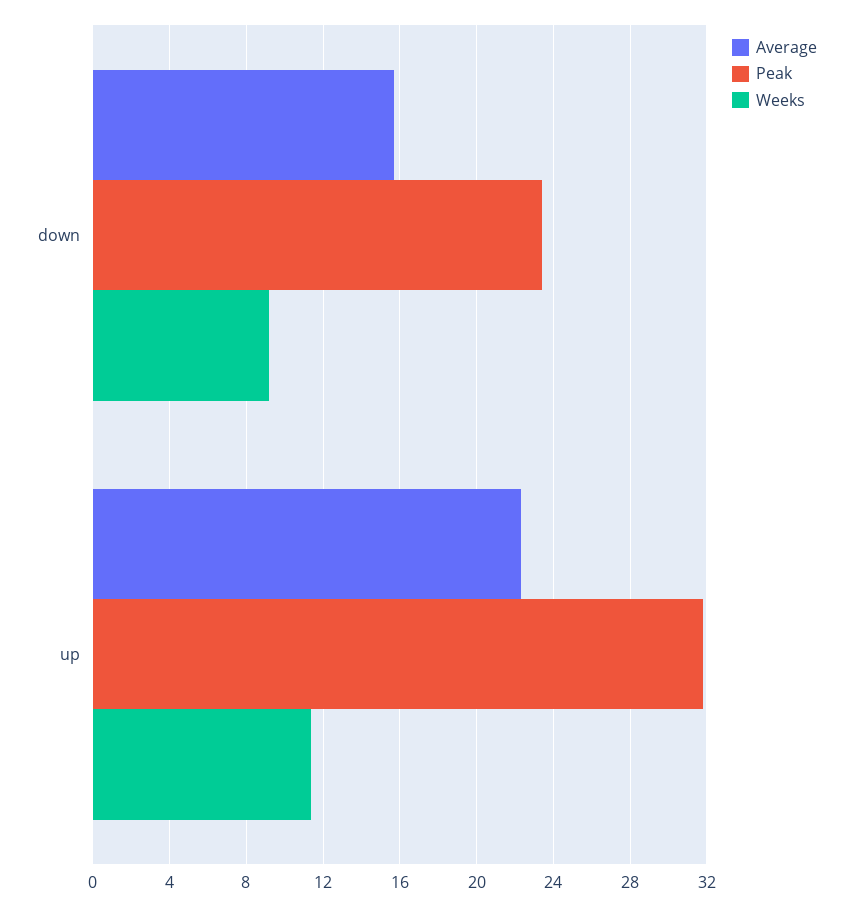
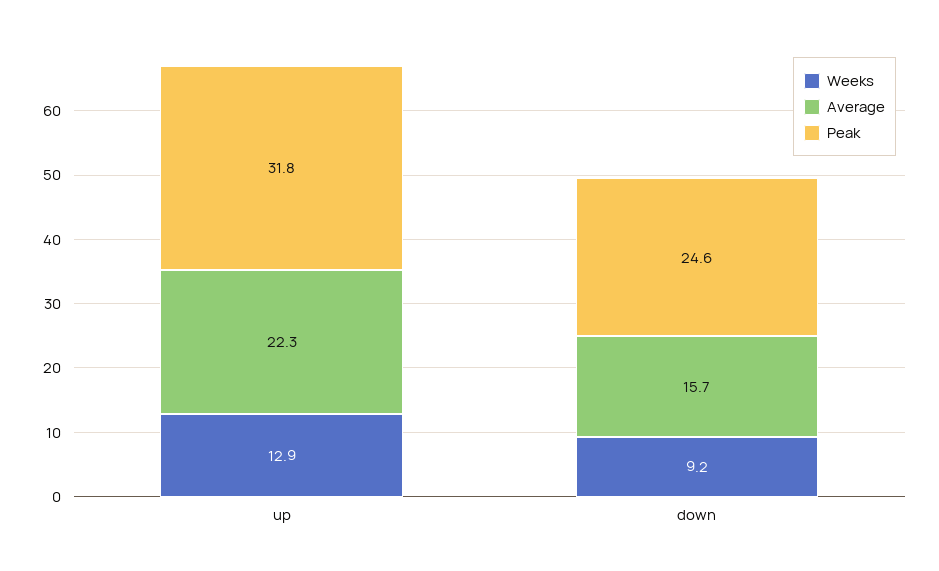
  {
    "Average": {
      "down": 15.7,
      "up": 22.3
    },
    "Peak": {
-     "down": 23.5,
+     "down": 24.6,
      "up": 31.8
    },
    "Weeks": {
      "down": 9.2,
-     "up": 11.5
+     "up": 12.9
    }
  }

